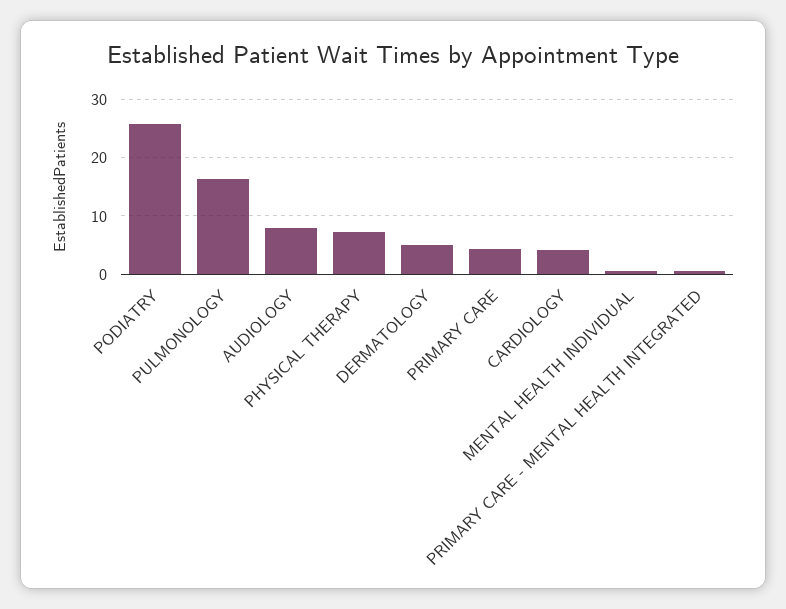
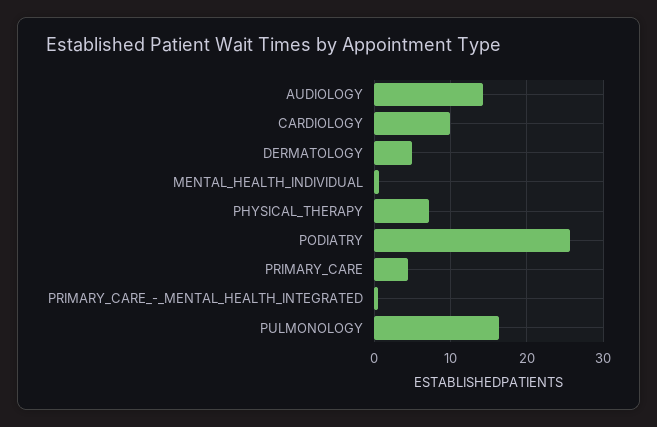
  {
    "PODIATRY": 26,
    "PULMONOLOGY": 16,
-   "AUDIOLOGY": 8,
+   "AUDIOLOGY": 14,
    "PHYSICAL THERAPY": 7,
    "DERMATOLOGY": 5,
    "PRIMARY CARE": 4,
-   "CARDIOLOGY": 4,
+   "CARDIOLOGY": 10,
    "MENTAL HEALTH INDIVIDUAL": 1,
    "PRIMARY CARE - MENTAL HEALTH INTEGRATED": 1
  }

